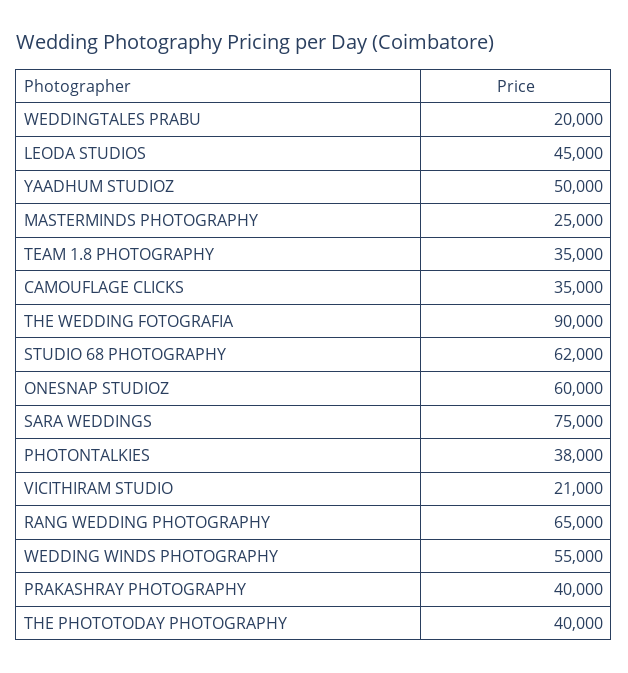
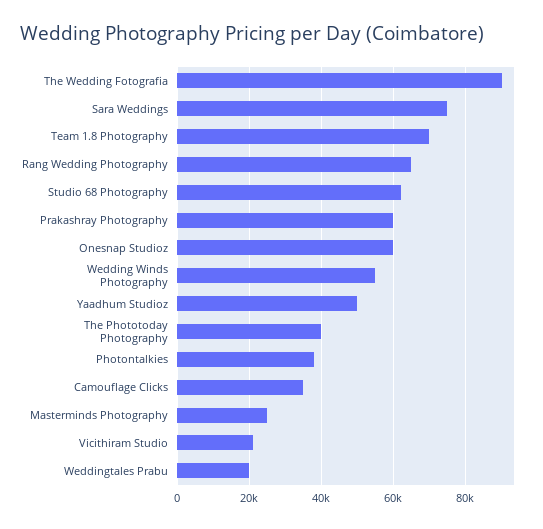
  {
    "WEDDINGTALES PRABU": 20000,
-   "LEODA STUDIOS": 45000,
    "YAADHUM STUDIOZ": 50000,
    "MASTERMINDS PHOTOGRAPHY": 25000,
-   "TEAM 1.8 PHOTOGRAPHY": 35000,
+   "TEAM 1.8 PHOTOGRAPHY": 70000,
    "CAMOUFLAGE CLICKS": 35000,
    "THE WEDDING FOTOGRAFIA": 90000,
    "STUDIO 68 PHOTOGRAPHY": 62000,
    "ONESNAP STUDIOZ": 60000,
    "SARA WEDDINGS": 75000,
    "PHOTONTALKIES": 38000,
    "VICITHIRAM STUDIO": 21000,
    "RANG WEDDING PHOTOGRAPHY": 65000,
    "WEDDING WINDS PHOTOGRAPHY": 55000,
-   "PRAKASHRAY PHOTOGRAPHY": 40000,
+   "PRAKASHRAY PHOTOGRAPHY": 60000,
    "THE PHOTOTODAY PHOTOGRAPHY": 40000
  }

